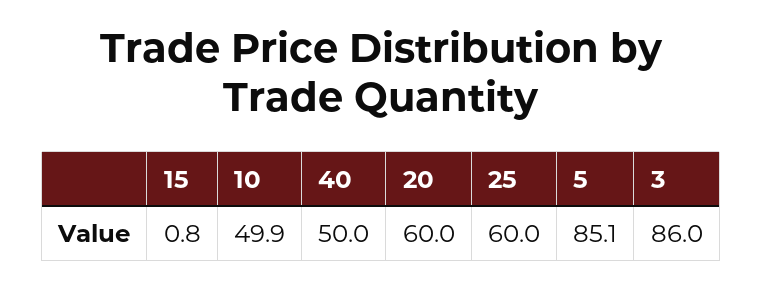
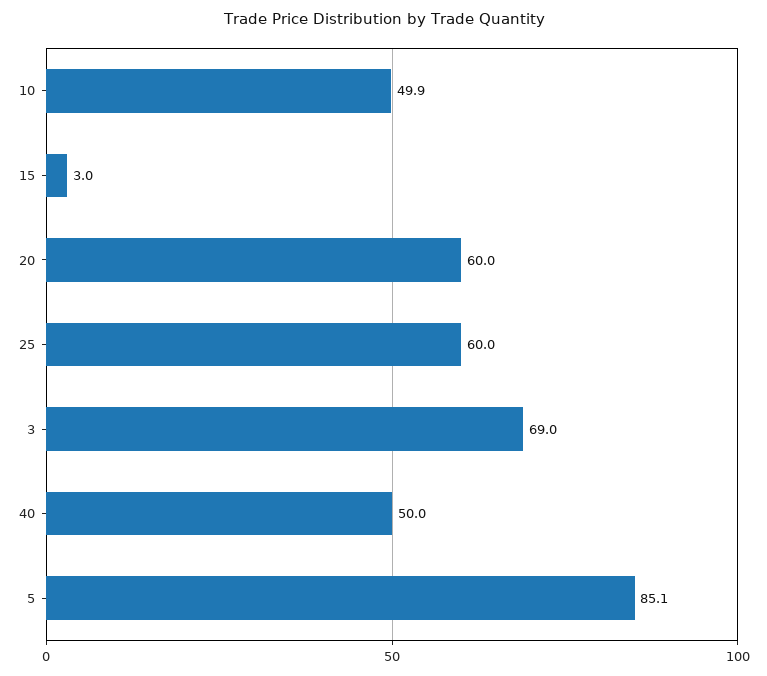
  {
-   "15": 0.8,
+   "15": 3,
    "10": 49.9,
    "40": 50,
    "20": 60,
    "25": 60,
    "5": 85.1,
-   "3": 86
+   "3": 69
  }

